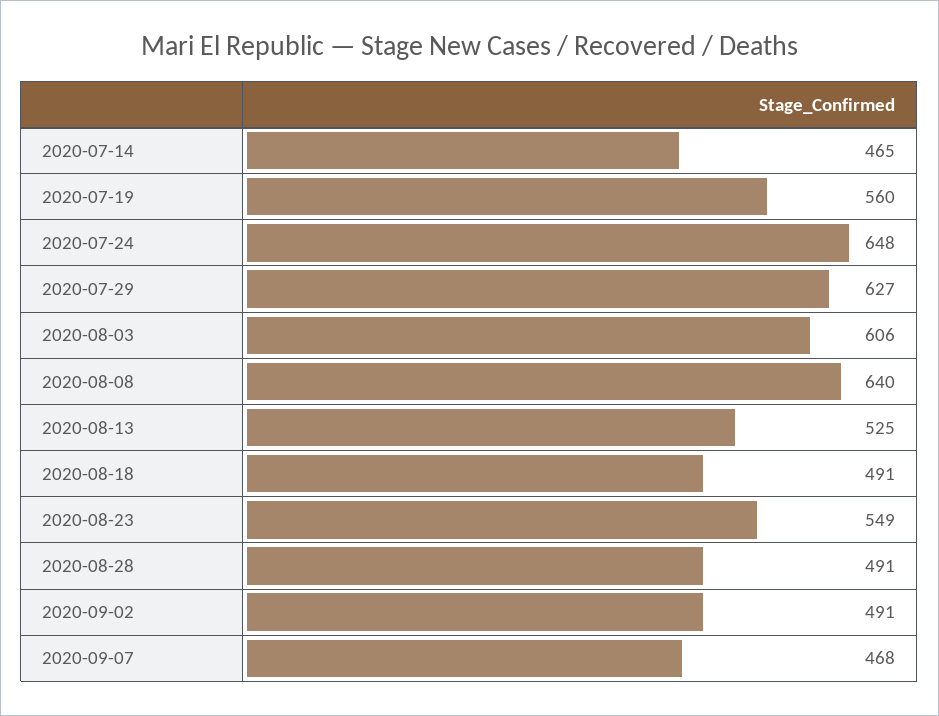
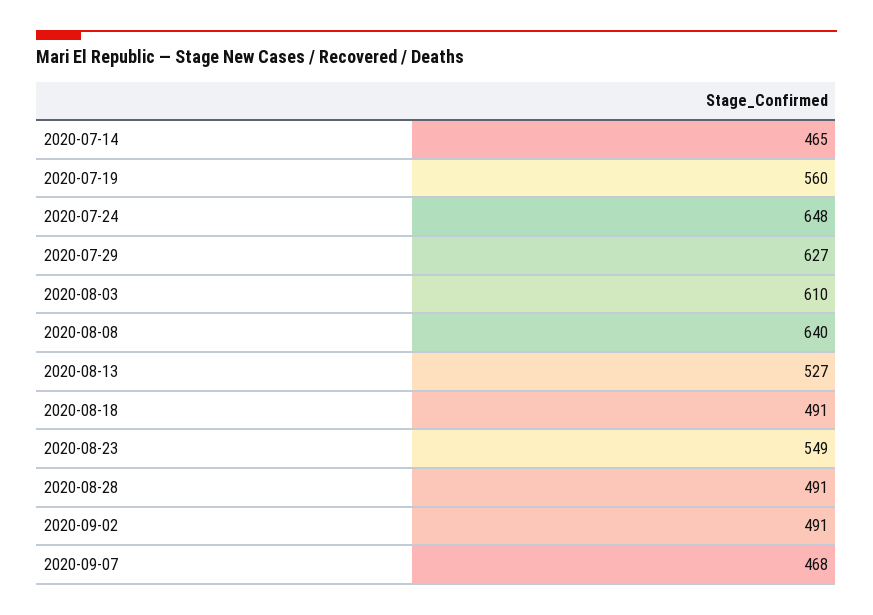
  {
    "2020-07-14": 465,
    "2020-07-19": 560,
    "2020-07-24": 648,
    "2020-07-29": 627,
-   "2020-08-03": 606,
+   "2020-08-03": 610,
    "2020-08-08": 640,
-   "2020-08-13": 525,
+   "2020-08-13": 527,
    "2020-08-18": 491,
    "2020-08-23": 549,
    "2020-08-28": 491,
    "2020-09-02": 491,
    "2020-09-07": 468
  }

